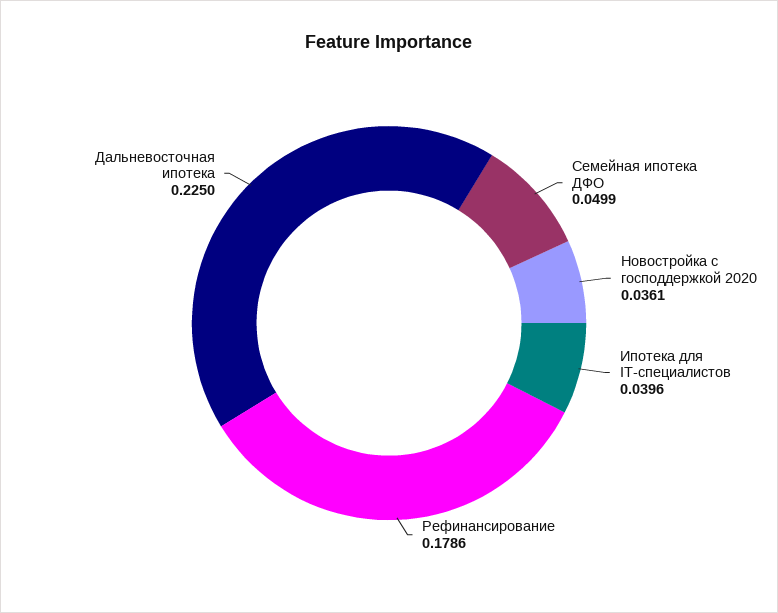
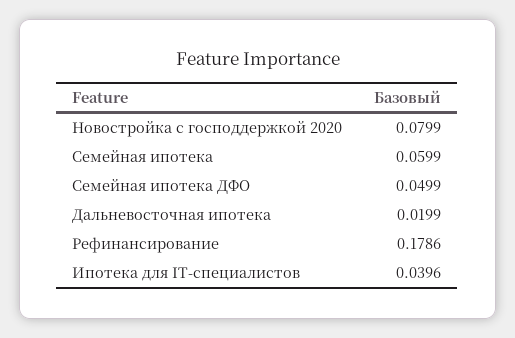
  {
    "Семейная ипотека ДФО": 0.0499,
-   "Новостройка с господдержкой 2020": 0.0361,
+   "Новостройка с господдержкой 2020": 0.0799,
    "Ипотека для IT-специалистов": 0.0396,
    "Рефинансирование": 0.1786,
-   "Дальневосточная ипотека": 0.225
+   "Дальневосточная ипотека": 0.0199,
+   "Семейная ипотека": 0.0599
  }

